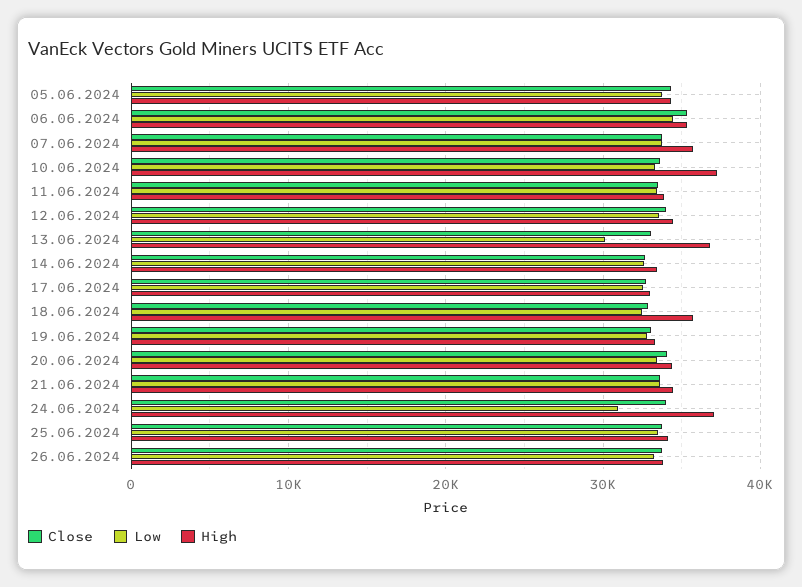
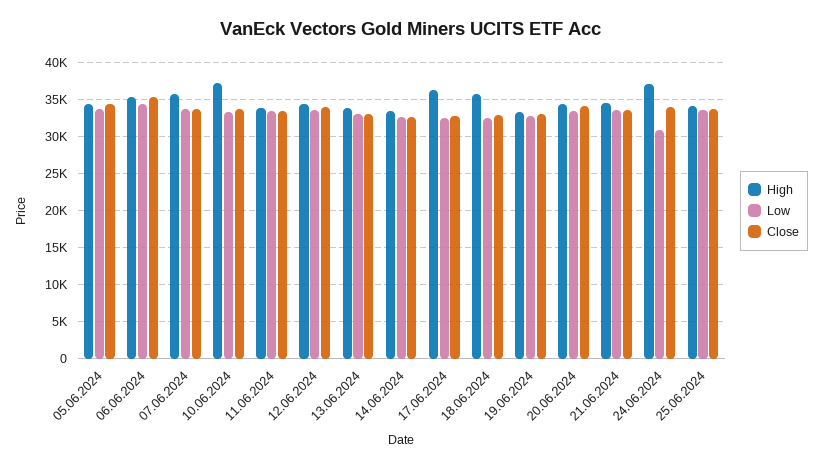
  {
    "Close": {
      "05.06.2024": 34000,
      "06.06.2024": 35000,
      "07.06.2024": 34000,
      "10.06.2024": 34000,
      "11.06.2024": 33000,
      "12.06.2024": 34000,
      "13.06.2024": 33000,
      "14.06.2024": 33000,
      "17.06.2024": 33000,
      "18.06.2024": 33000,
      "19.06.2024": 33000,
      "20.06.2024": 34000,
      "21.06.2024": 34000,
      "24.06.2024": 34000,
-     "25.06.2024": 34000,
+     "25.06.2024": 34000
-     "26.06.2024": 34000
    },
    "Low": {
      "05.06.2024": 34000,
      "06.06.2024": 34000,
      "07.06.2024": 34000,
      "10.06.2024": 33000,
      "11.06.2024": 33000,
      "12.06.2024": 34000,
-     "13.06.2024": 30000,
+     "13.06.2024": 33000,
      "14.06.2024": 33000,
      "17.06.2024": 33000,
      "18.06.2024": 32000,
      "19.06.2024": 33000,
      "20.06.2024": 33000,
      "21.06.2024": 34000,
      "24.06.2024": 31000,
-     "25.06.2024": 34000,
+     "25.06.2024": 34000
-     "26.06.2024": 33000
    },
    "High": {
      "05.06.2024": 34000,
      "06.06.2024": 35000,
      "07.06.2024": 36000,
      "10.06.2024": 37000,
      "11.06.2024": 34000,
      "12.06.2024": 34000,
-     "13.06.2024": 37000,
+     "13.06.2024": 34000,
      "14.06.2024": 33000,
-     "17.06.2024": 33000,
+     "17.06.2024": 36000,
      "18.06.2024": 36000,
      "19.06.2024": 33000,
      "20.06.2024": 34000,
      "21.06.2024": 34000,
      "24.06.2024": 37000,
-     "25.06.2024": 34000,
+     "25.06.2024": 34000
-     "26.06.2024": 34000
    }
  }

